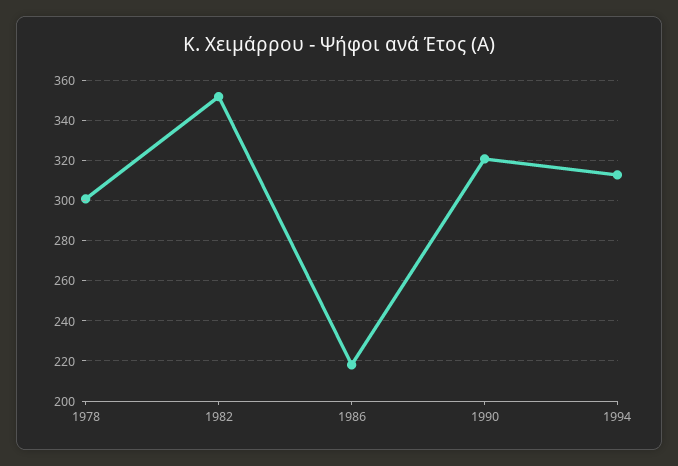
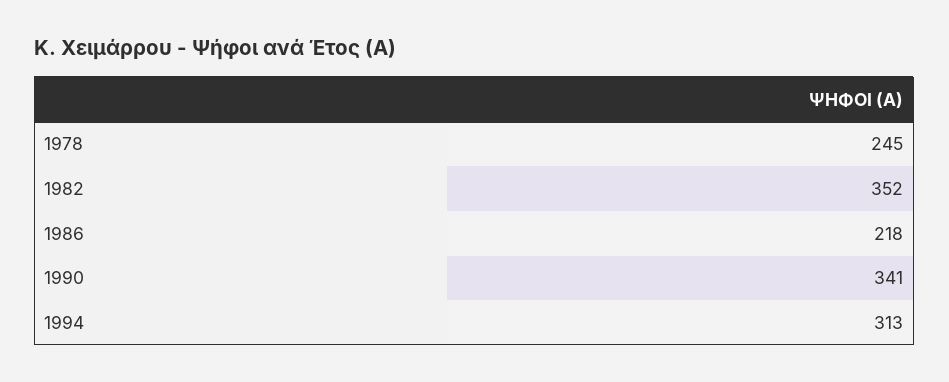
  {
-   "1978": 300,
+   "1978": 245,
    "1982": 352,
    "1986": 218,
-   "1990": 320,
+   "1990": 341,
    "1994": 313
  }

